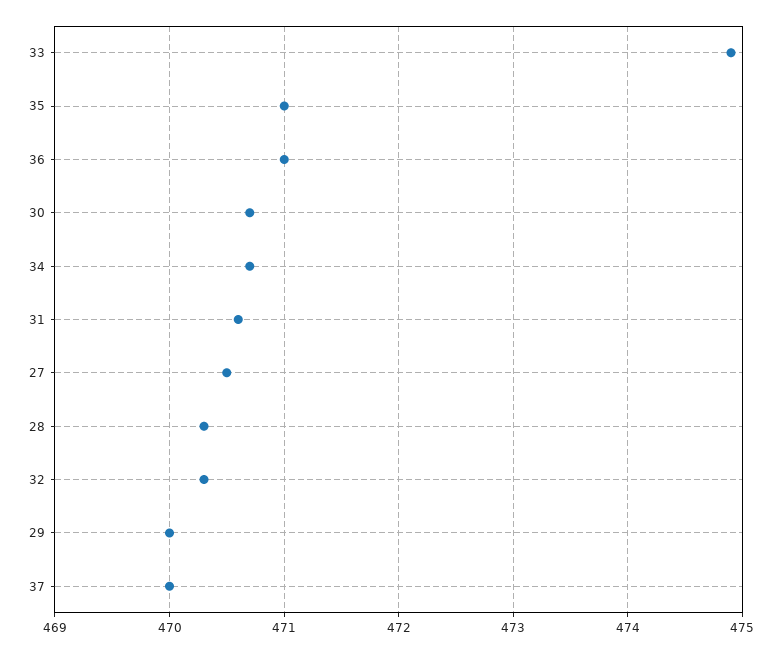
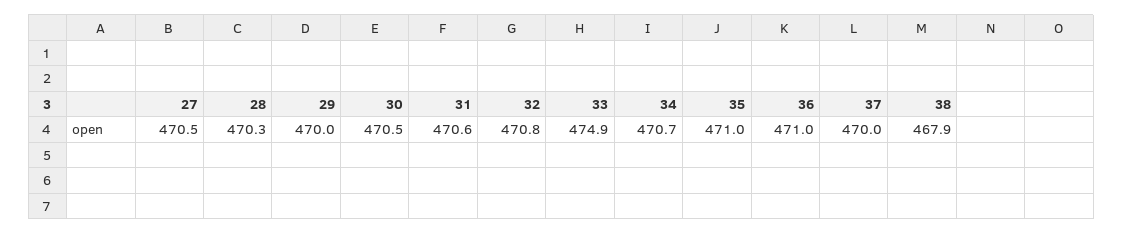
  {
    "33": 474.9,
    "35": 471,
    "36": 471,
-   "30": 470.7,
+   "30": 470.5,
    "34": 470.7,
    "31": 470.6,
    "27": 470.5,
    "28": 470.3,
-   "32": 470.3,
+   "32": 470.8,
    "29": 470,
-   "37": 470
+   "37": 470,
+   "38": 467.9
  }

